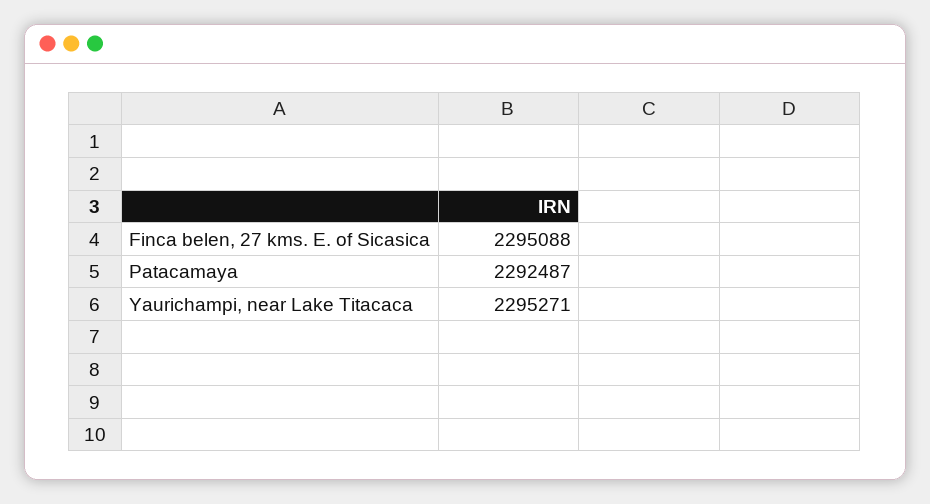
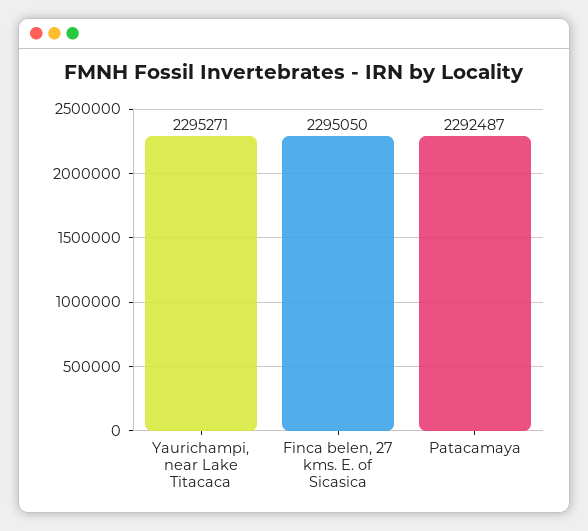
  {
-   "Finca belen, 27 kms. E. of Sicasica": 2295088,
+   "Finca belen, 27 kms. E. of Sicasica": 2295050,
    "Patacamaya": 2292487,
    "Yaurichampi, near Lake Titacaca": 2295271
  }

